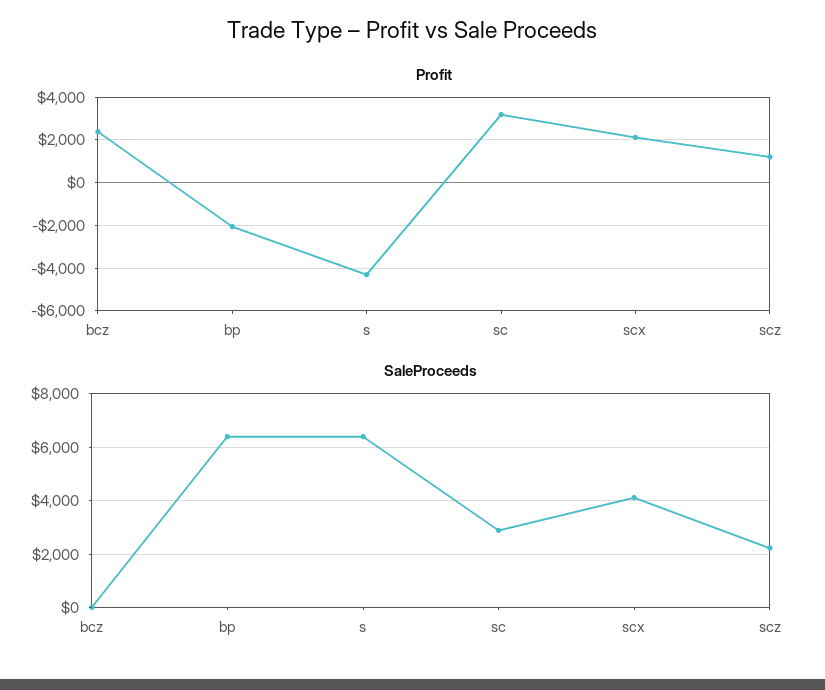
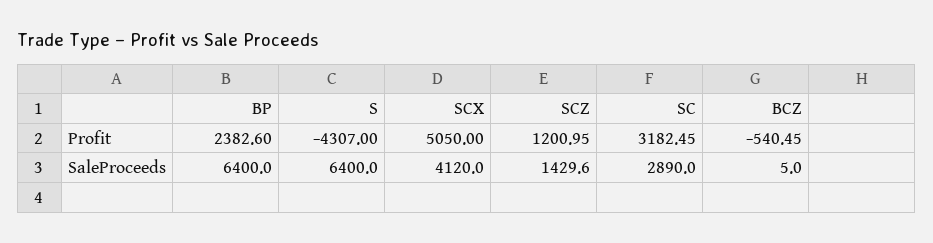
  {
    "Profit": {
-     "bcz": 2500,
+     "bcz": -540.45,
-     "bp": -2000,
+     "bp": 2382.6,
      "s": -4307,
      "sc": 3182.45,
-     "scx": 2000,
+     "scx": 5050,
      "scz": 1200.95
    },
    "SaleProceeds": {
      "bcz": 5,
      "bp": 6400,
      "s": 6400,
      "sc": 2890,
      "scx": 4120,
-     "scz": 2250
+     "scz": 1429.6
    }
  }

